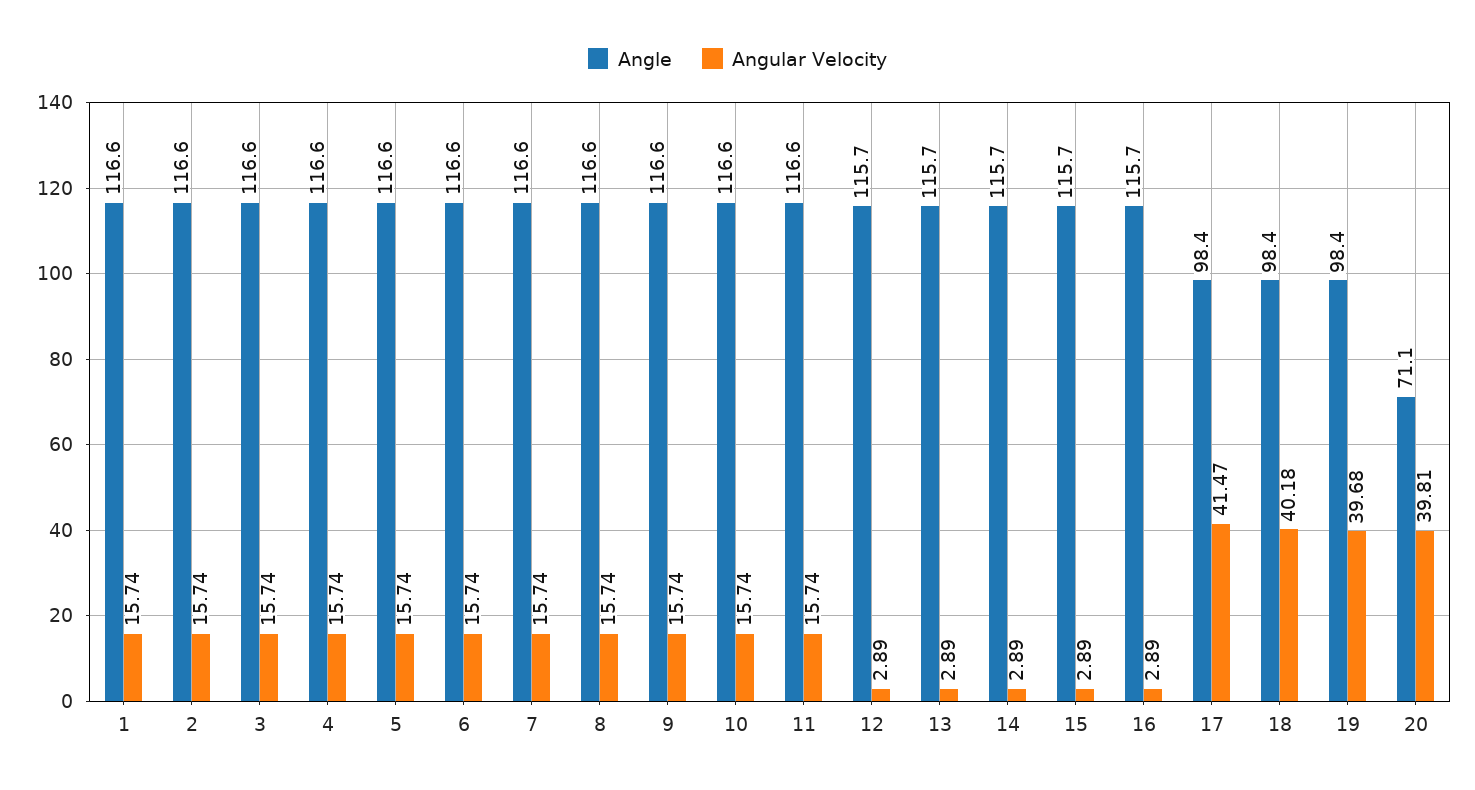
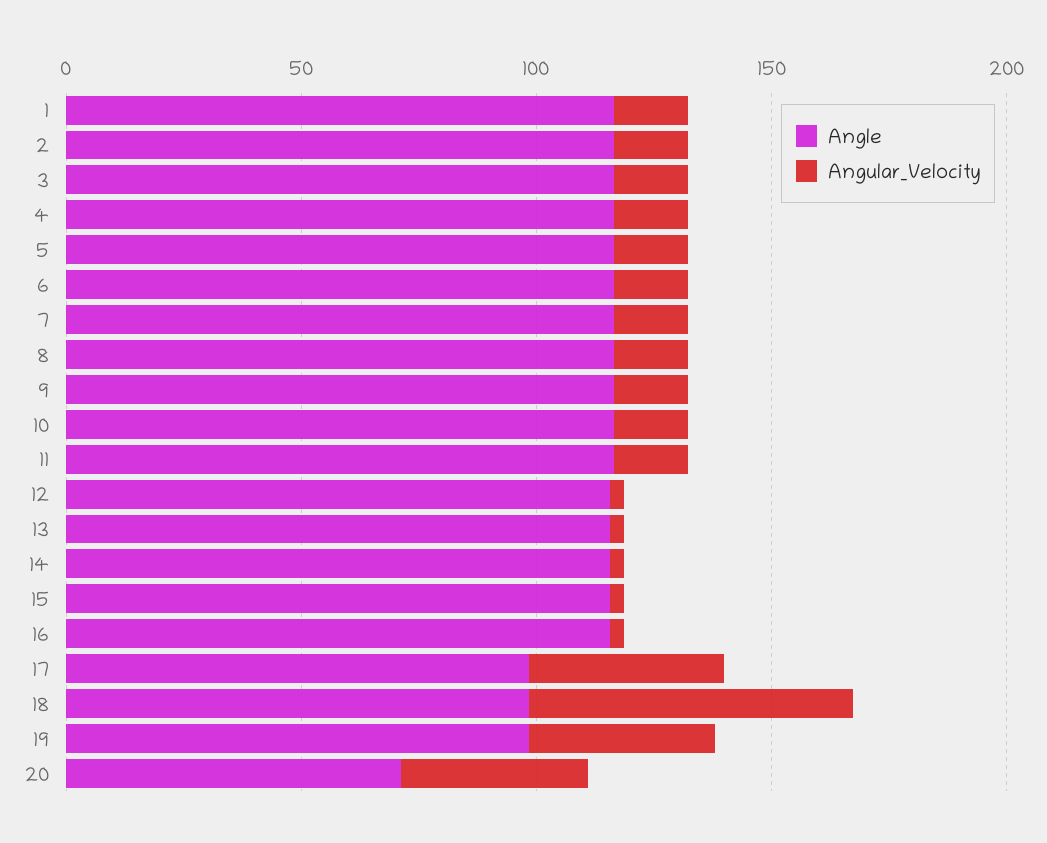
  {
    "Angle": {
      "1": 116.6,
      "2": 116.6,
      "3": 116.6,
      "4": 116.6,
      "5": 116.6,
      "6": 116.6,
      "7": 116.6,
      "8": 116.6,
      "9": 116.6,
      "10": 116.6,
      "11": 116.6,
      "12": 115.7,
      "13": 115.7,
      "14": 115.7,
      "15": 115.7,
      "16": 115.7,
      "17": 98.4,
      "18": 98.4,
      "19": 98.4,
      "20": 71.1
    },
    "Angular Velocity": {
      "1": 15.74,
      "2": 15.74,
      "3": 15.74,
      "4": 15.74,
      "5": 15.74,
      "6": 15.74,
      "7": 15.74,
      "8": 15.74,
      "9": 15.74,
      "10": 15.74,
      "11": 15.74,
      "12": 2.89,
      "13": 2.89,
      "14": 2.89,
      "15": 2.89,
      "16": 2.89,
      "17": 41.47,
-     "18": 40.18,
+     "18": 70,
      "19": 39.68,
      "20": 39.81
    }
  }

